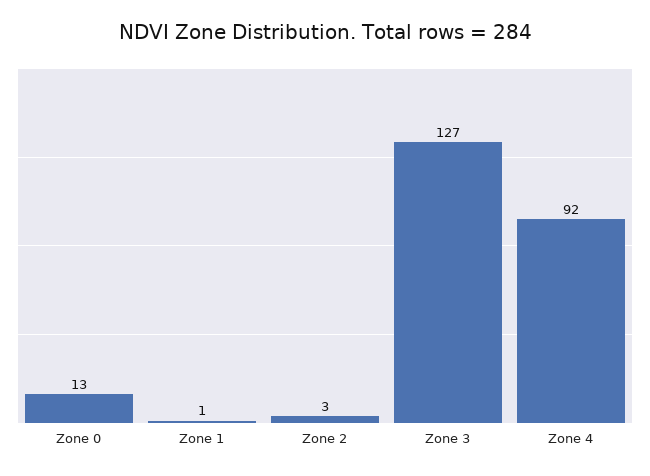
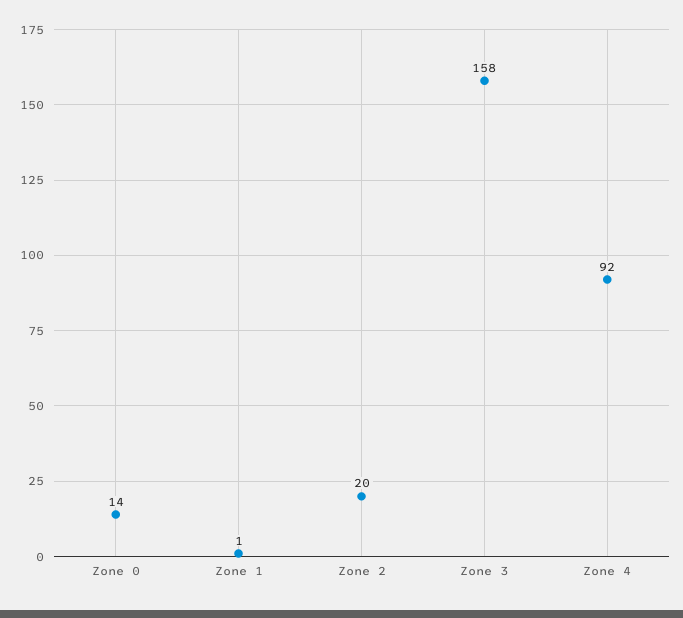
  {
-   "Zone 0": 13,
+   "Zone 0": 14,
    "Zone 1": 1,
-   "Zone 2": 3,
+   "Zone 2": 20,
-   "Zone 3": 127,
+   "Zone 3": 158,
    "Zone 4": 92
  }

